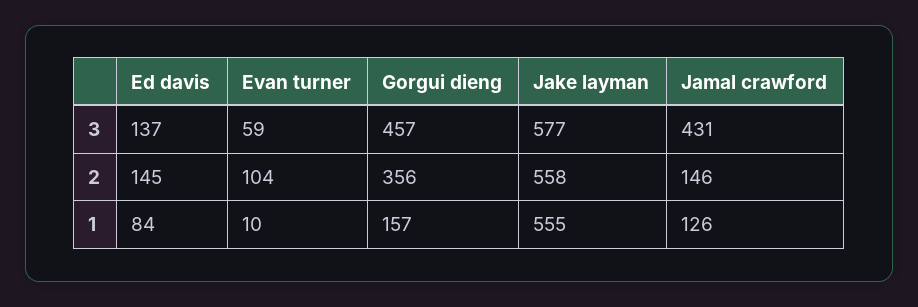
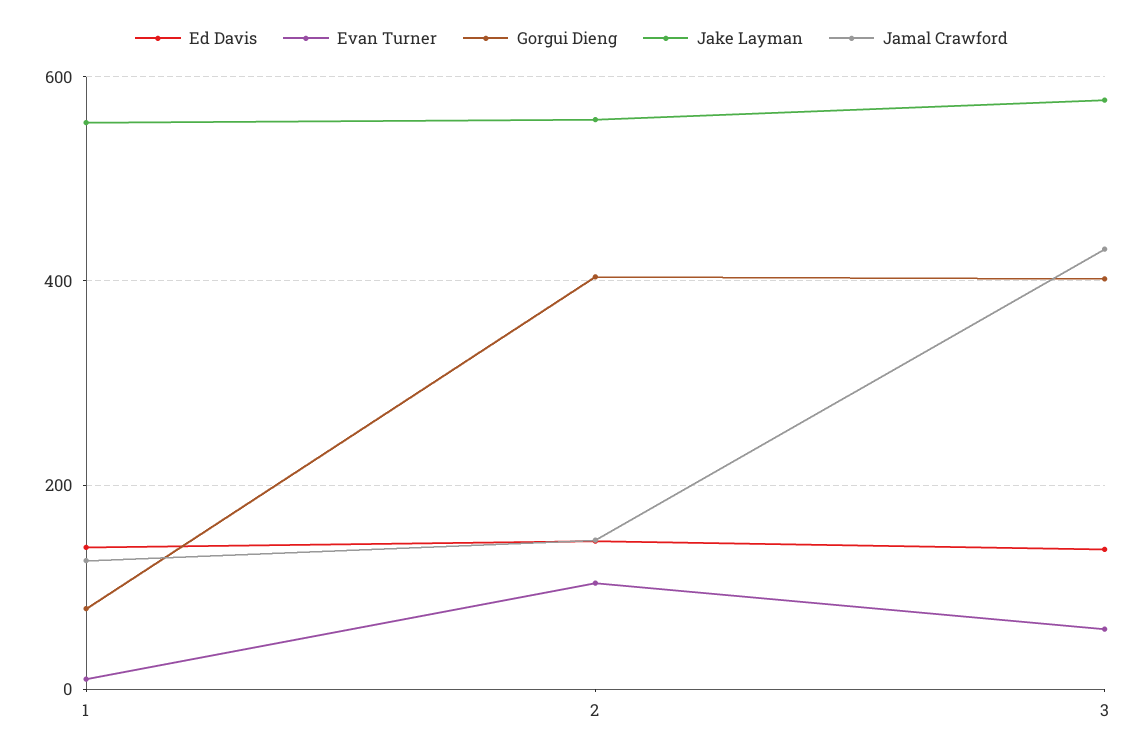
  {
    "Ed davis": {
      "3": 137,
      "2": 145,
-     "1": 84
+     "1": 140
    },
    "Evan turner": {
      "3": 59,
      "2": 104,
      "1": 10
    },
    "Gorgui dieng": {
-     "3": 457,
+     "3": 400,
-     "2": 356,
+     "2": 400,
-     "1": 157
+     "1": 80
    },
    "Jake layman": {
      "3": 577,
      "2": 558,
      "1": 555
    },
    "Jamal crawford": {
      "3": 431,
      "2": 146,
      "1": 126
    }
  }

